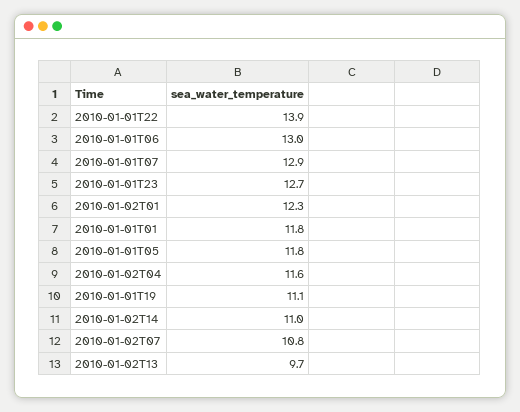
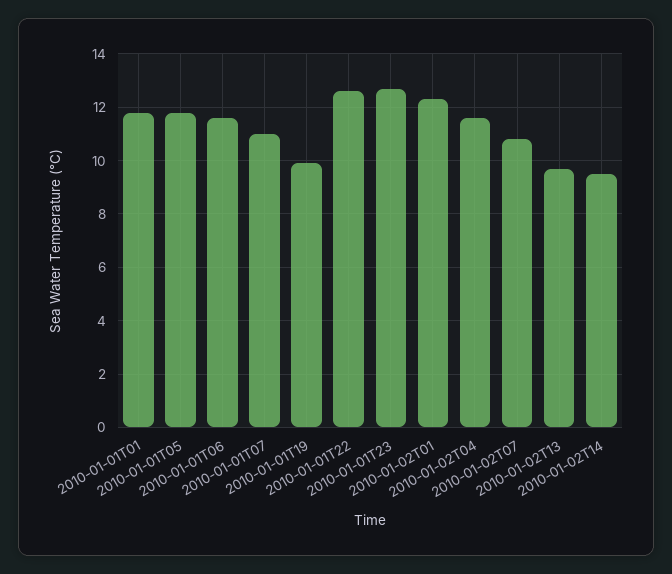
  {
-   "2010-01-01T22": 13.9,
+   "2010-01-01T22": 12.5,
-   "2010-01-01T06": 13,
+   "2010-01-01T06": 11.5,
-   "2010-01-01T07": 12.9,
+   "2010-01-01T07": 11,
    "2010-01-01T23": 12.7,
    "2010-01-02T01": 12.3,
    "2010-01-01T01": 11.8,
    "2010-01-01T05": 11.8,
    "2010-01-02T04": 11.6,
-   "2010-01-01T19": 11.1,
+   "2010-01-01T19": 10,
-   "2010-01-02T14": 11,
+   "2010-01-02T14": 9.5,
    "2010-01-02T07": 10.8,
    "2010-01-02T13": 9.7
  }

